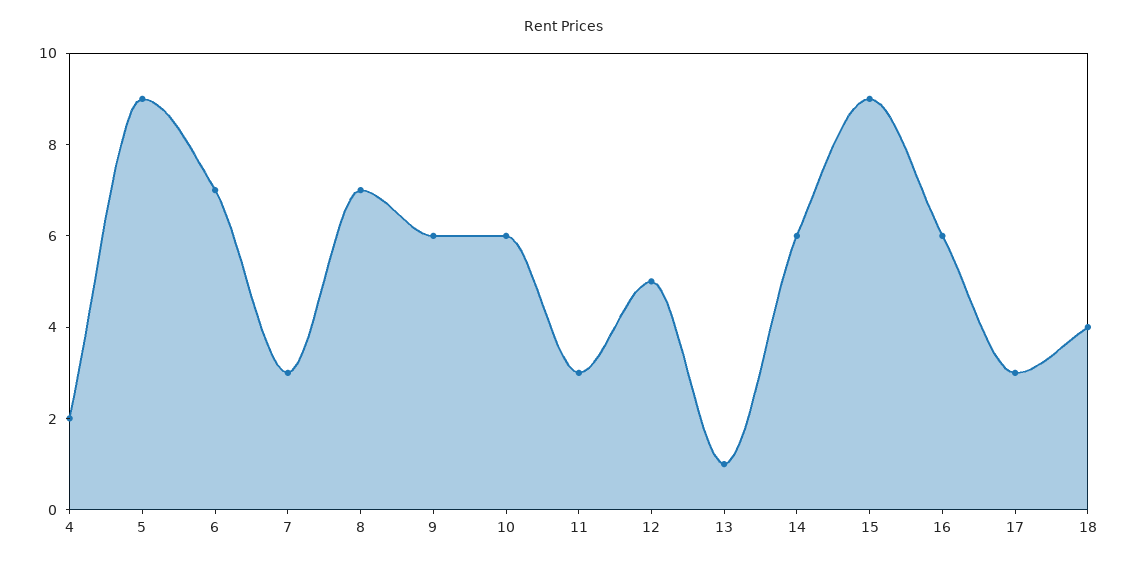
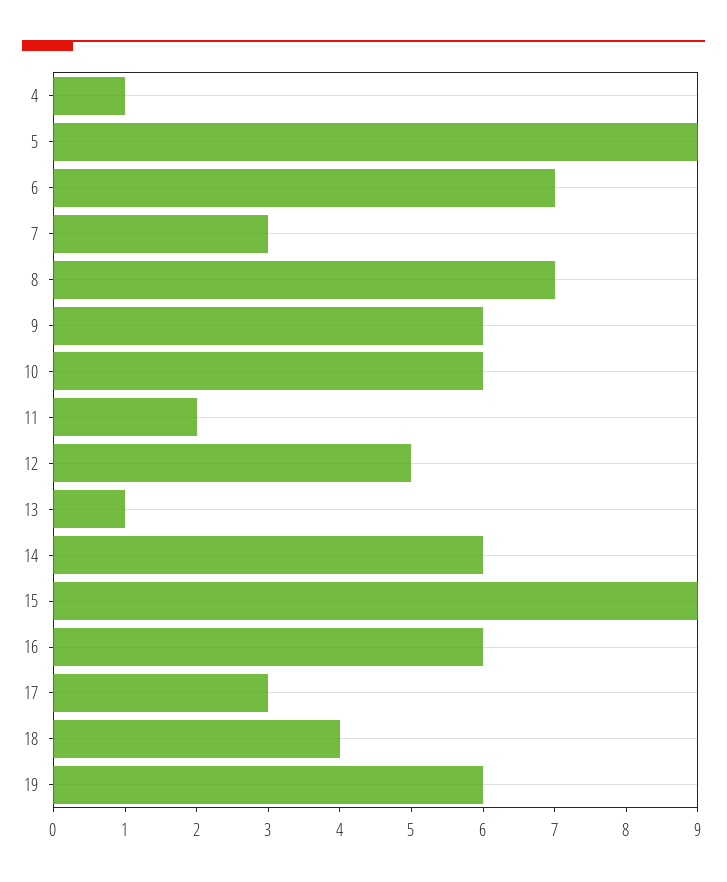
  {
-   "4": 2,
+   "4": 1,
    "5": 9,
    "6": 7,
    "7": 3,
    "8": 7,
    "9": 6,
    "10": 6,
-   "11": 3,
+   "11": 2,
    "12": 5,
    "13": 1,
    "14": 6,
    "15": 9,
    "16": 6,
    "17": 3,
-   "18": 4
+   "18": 4,
+   "19": 6
  }

